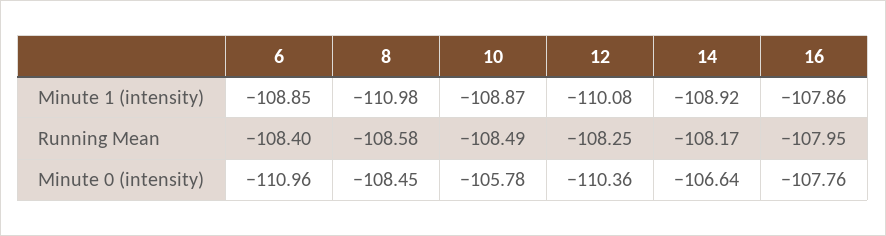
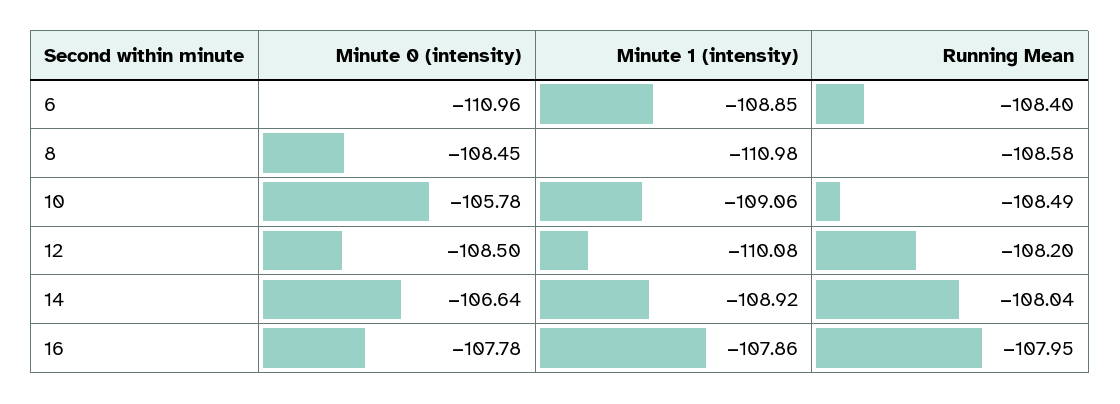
  {
    "6": {
      "Minute 1 (intensity)": -108.85,
      "Running Mean": -108.4,
      "Minute 0 (intensity)": -110.96
    },
    "8": {
      "Minute 1 (intensity)": -110.98,
      "Running Mean": -108.58,
      "Minute 0 (intensity)": -108.45
    },
    "10": {
-     "Minute 1 (intensity)": -108.87,
+     "Minute 1 (intensity)": -109.06,
      "Running Mean": -108.49,
      "Minute 0 (intensity)": -105.78
    },
    "12": {
      "Minute 1 (intensity)": -110.08,
-     "Running Mean": -108.25,
+     "Running Mean": -108.2,
-     "Minute 0 (intensity)": -110.36
+     "Minute 0 (intensity)": -108.5
    },
    "14": {
      "Minute 1 (intensity)": -108.92,
-     "Running Mean": -108.17,
+     "Running Mean": -108.04,
      "Minute 0 (intensity)": -106.64
    },
    "16": {
      "Minute 1 (intensity)": -107.86,
      "Running Mean": -107.95,
-     "Minute 0 (intensity)": -107.76
+     "Minute 0 (intensity)": -107.78
    }
  }

